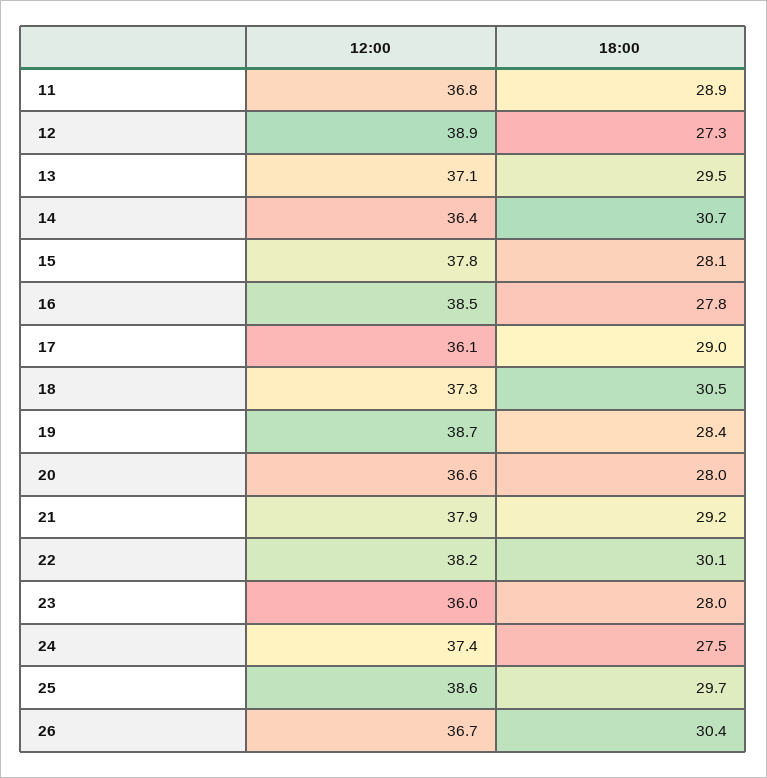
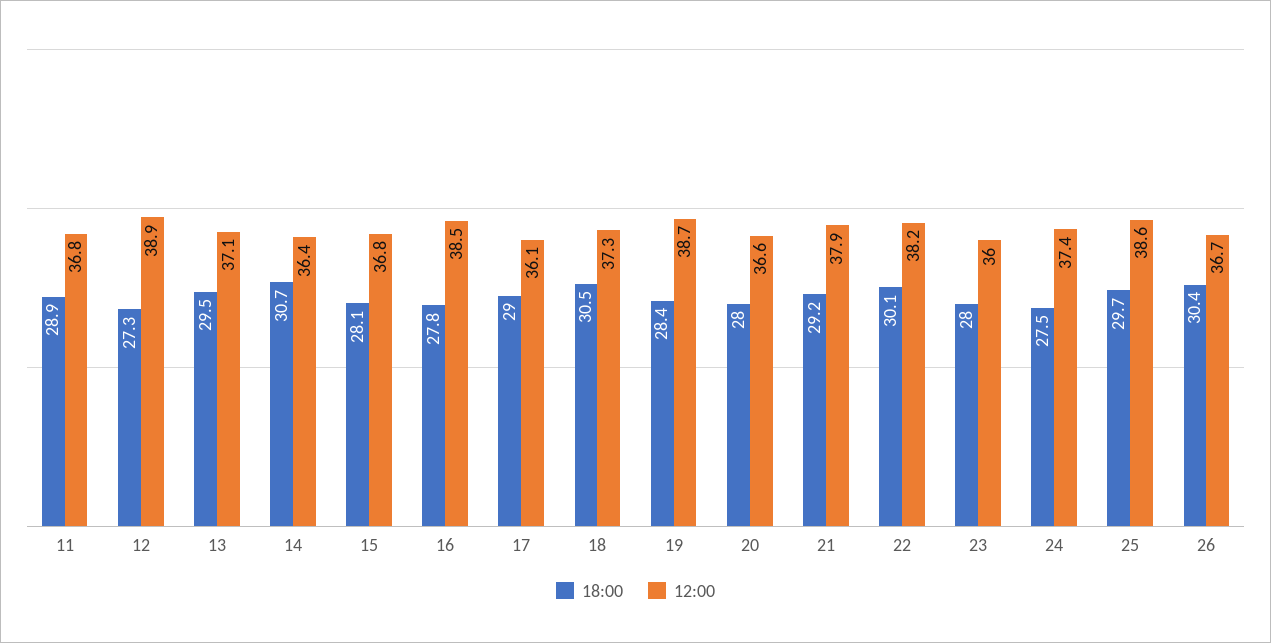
  {
    "12:00": {
      "11": 36.8,
      "12": 38.9,
      "13": 37.1,
      "14": 36.4,
-     "15": 37.8,
+     "15": 36.8,
      "16": 38.5,
      "17": 36.1,
      "18": 37.3,
      "19": 38.7,
      "20": 36.6,
      "21": 37.9,
      "22": 38.2,
      "23": 36,
      "24": 37.4,
      "25": 38.6,
      "26": 36.7
    },
    "18:00": {
      "11": 28.9,
      "12": 27.3,
      "13": 29.5,
      "14": 30.7,
      "15": 28.1,
      "16": 27.8,
      "17": 29,
      "18": 30.5,
      "19": 28.4,
      "20": 28,
      "21": 29.2,
      "22": 30.1,
      "23": 28,
      "24": 27.5,
      "25": 29.7,
      "26": 30.4
    }
  }

